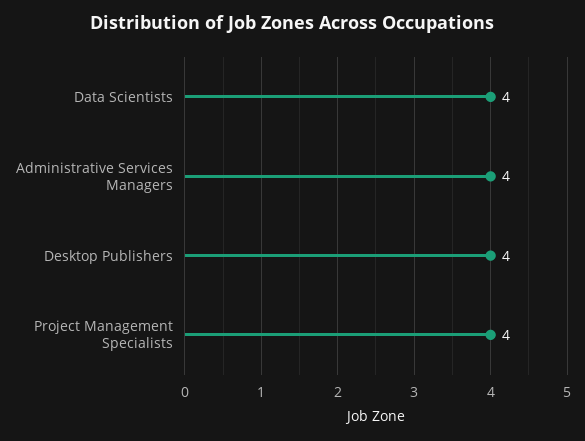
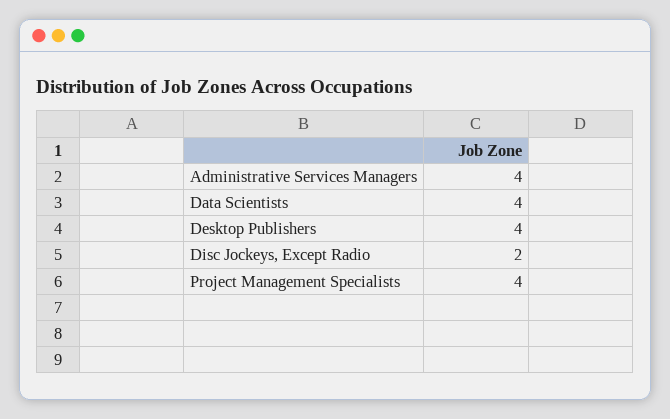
  {
    "Data Scientists": 4,
    "Administrative Services Managers": 4,
    "Desktop Publishers": 4,
-   "Project Management Specialists": 4
+   "Project Management Specialists": 4,
+   "Disc Jockeys, Except Radio": 2
  }

